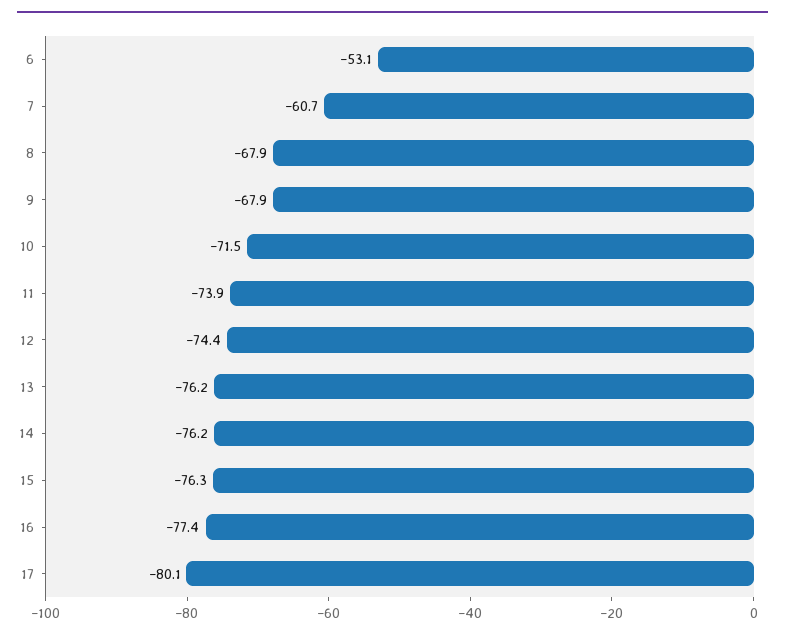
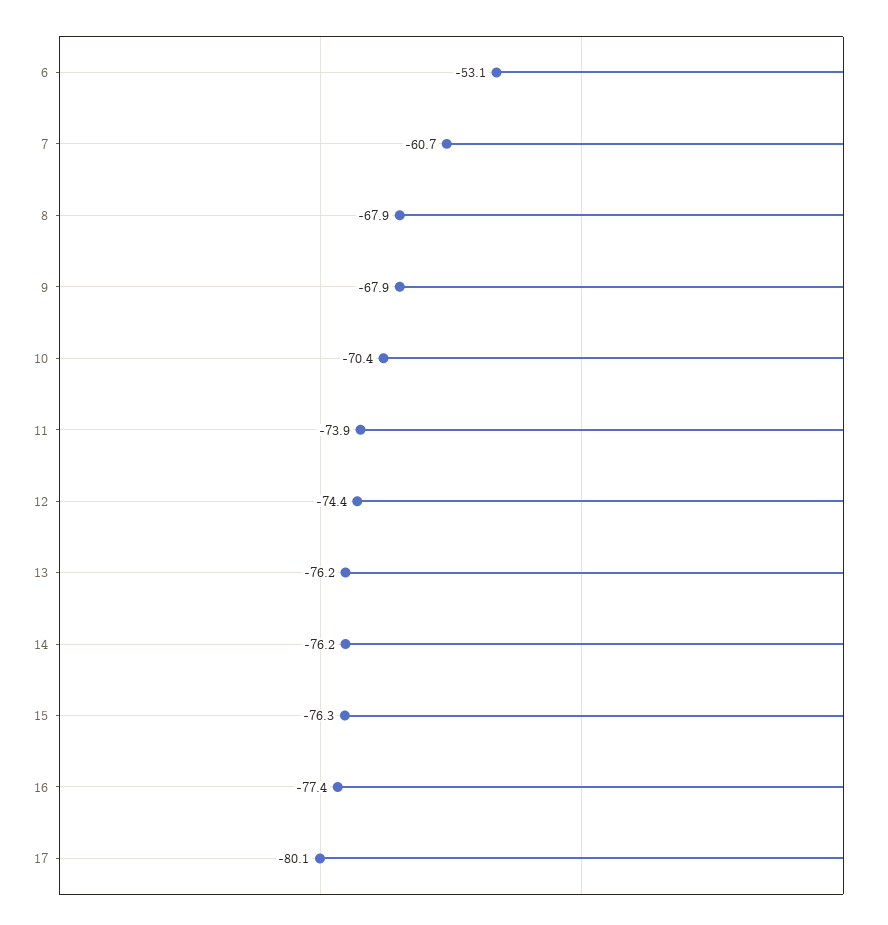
  {
    "6": -53.1,
    "7": -60.7,
    "8": -67.9,
    "9": -67.9,
-   "10": -71.5,
+   "10": -70.4,
    "11": -73.9,
    "12": -74.4,
    "13": -76.2,
    "14": -76.2,
    "15": -76.3,
    "16": -77.4,
    "17": -80.1
  }

